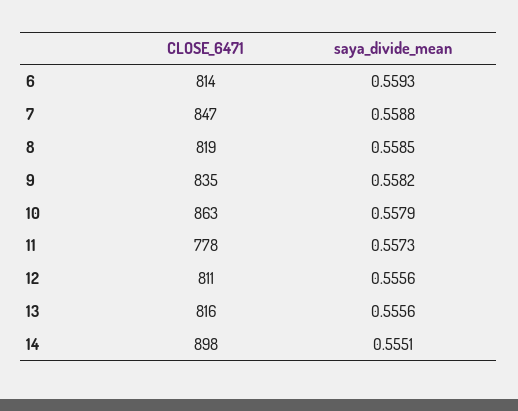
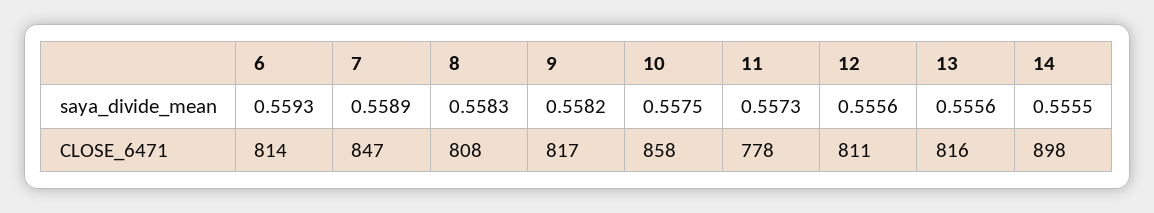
  {
    "CLOSE_6471": {
      "6": 814,
      "7": 847,
-     "8": 819,
+     "8": 808,
-     "9": 835,
+     "9": 817,
-     "10": 863,
+     "10": 858,
      "11": 778,
      "12": 811,
      "13": 816,
      "14": 898
    },
    "saya_divide_mean": {
      "6": 0.5593,
-     "7": 0.5588,
+     "7": 0.5589,
-     "8": 0.5585,
+     "8": 0.5583,
      "9": 0.5582,
-     "10": 0.5579,
+     "10": 0.5575,
      "11": 0.5573,
      "12": 0.5556,
      "13": 0.5556,
-     "14": 0.5551
+     "14": 0.5555
    }
  }

